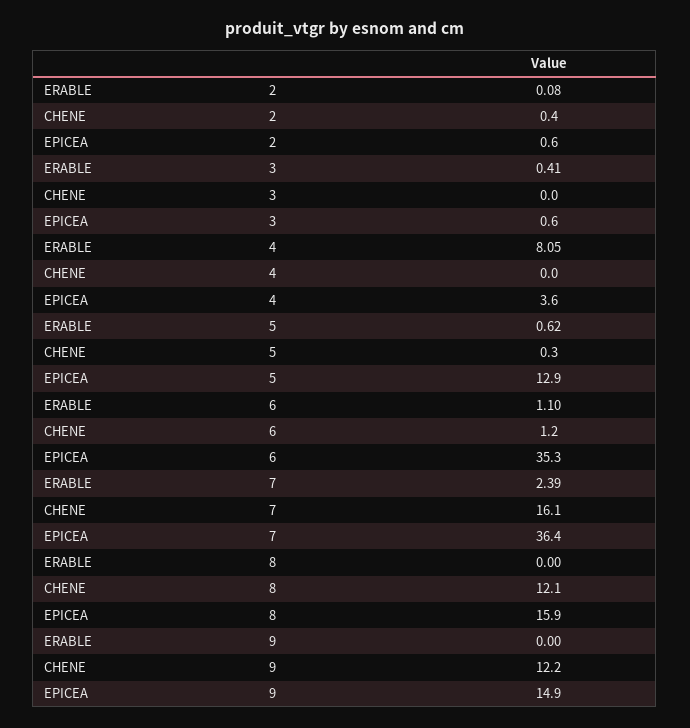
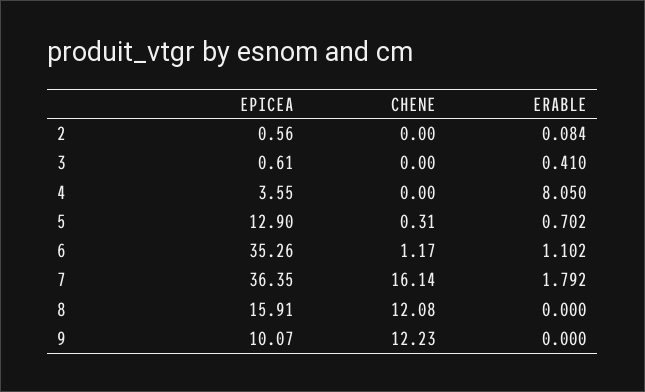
  {
    "ERABLE": {
      "2": 0.084,
      "3": 0.41,
      "4": 8.05,
-     "5": 0.62,
+     "5": 0.702,
      "6": 1.102,
-     "7": 2.39,
+     "7": 1.792,
      "8": 0,
      "9": 0
    },
    "CHENE": {
-     "2": 0.4,
+     "2": 0,
      "3": 0,
      "4": 0,
      "5": 0.31,
      "6": 1.17,
      "7": 16.14,
      "8": 12.08,
      "9": 12.23
    },
    "EPICEA": {
      "2": 0.56,
      "3": 0.61,
      "4": 3.55,
      "5": 12.9,
      "6": 35.26,
      "7": 36.35,
      "8": 15.91,
-     "9": 14.9
+     "9": 10.07
    }
  }

